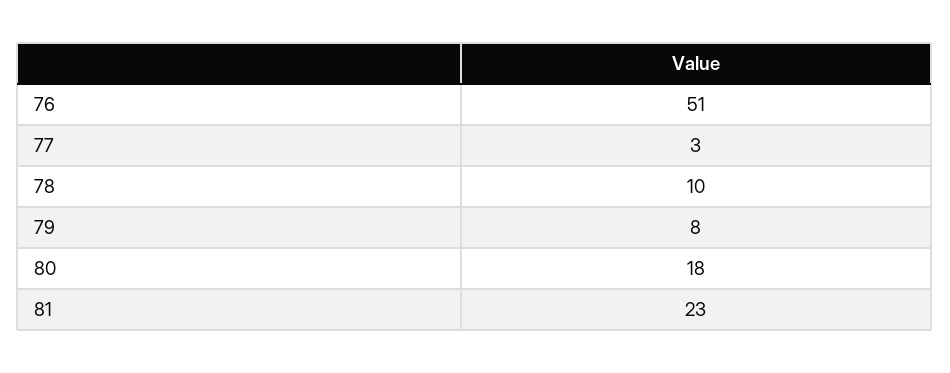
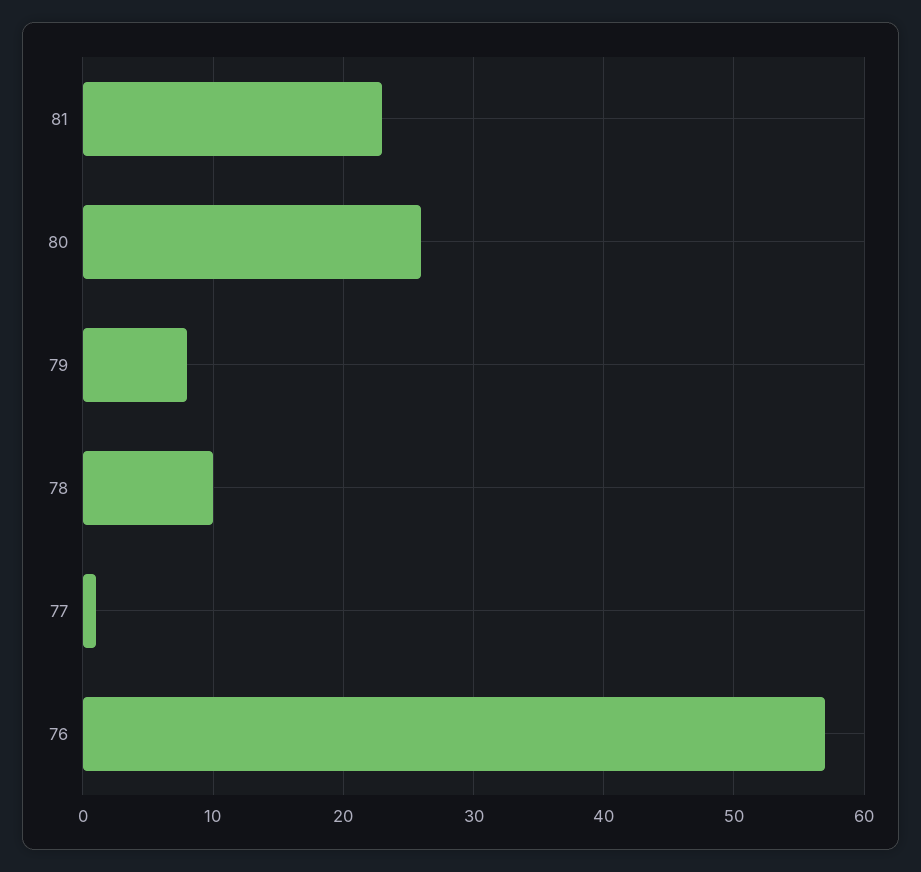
  {
-   "76": 51,
+   "76": 57,
-   "77": 3,
+   "77": 1,
    "78": 10,
    "79": 8,
-   "80": 18,
+   "80": 26,
    "81": 23
  }

